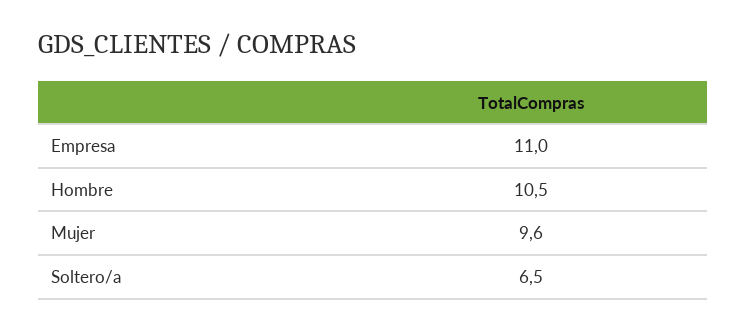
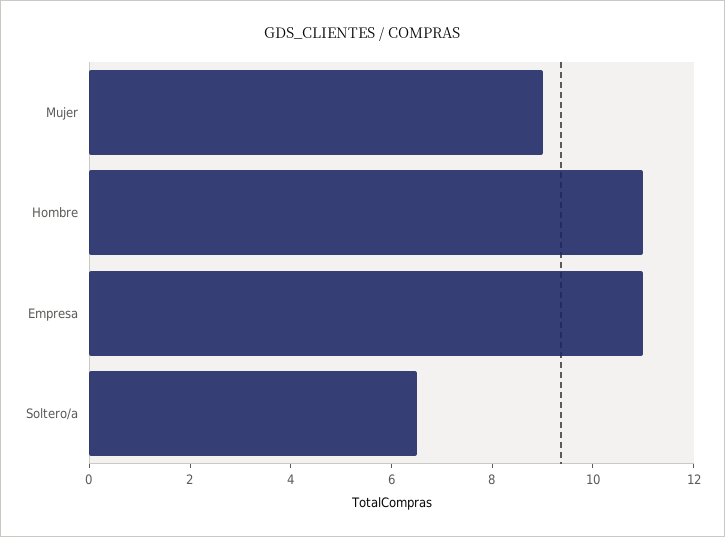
  {
    "Empresa": 11,
-   "Hombre": 10.5,
+   "Hombre": 11,
-   "Mujer": 9.6,
+   "Mujer": 9,
    "Soltero/a": 6.5
  }

